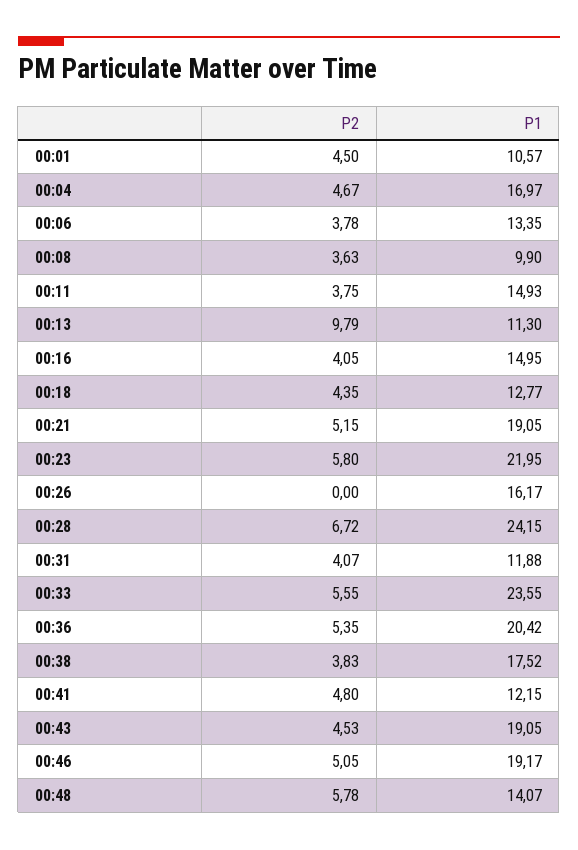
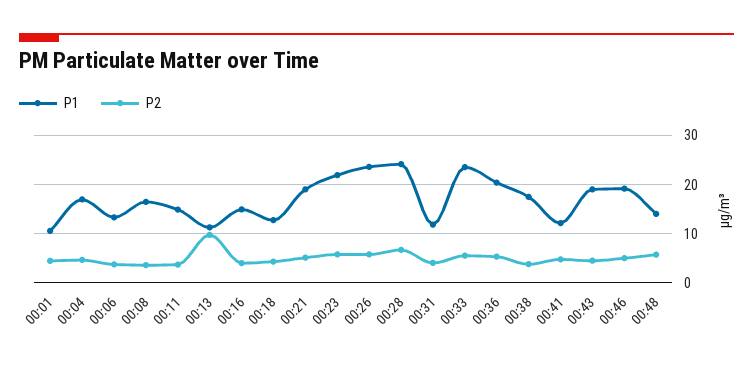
  {
    "P2": {
      "00:01": 4.5,
      "00:04": 4.67,
      "00:06": 3.78,
      "00:08": 3.63,
      "00:11": 3.75,
      "00:13": 9.79,
      "00:16": 4.05,
      "00:18": 4.35,
      "00:21": 5.15,
      "00:23": 5.8,
-     "00:26": 0,
+     "00:26": 6,
      "00:28": 6.72,
      "00:31": 4.07,
      "00:33": 5.55,
      "00:36": 5.35,
      "00:38": 3.83,
      "00:41": 4.8,
      "00:43": 4.53,
      "00:46": 5.05,
      "00:48": 5.78
    },
    "P1": {
      "00:01": 10.57,
      "00:04": 16.97,
      "00:06": 13.35,
-     "00:08": 9.9,
+     "00:08": 16,
      "00:11": 14.93,
      "00:13": 11.3,
      "00:16": 14.95,
      "00:18": 12.77,
      "00:21": 19.05,
      "00:23": 21.95,
-     "00:26": 16.17,
+     "00:26": 24,
      "00:28": 24.15,
      "00:31": 11.88,
      "00:33": 23.55,
      "00:36": 20.42,
      "00:38": 17.52,
      "00:41": 12.15,
      "00:43": 19.05,
      "00:46": 19.17,
      "00:48": 14.07
    }
  }

